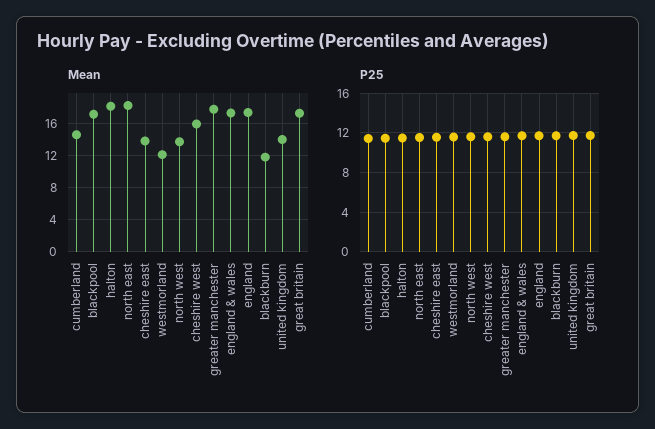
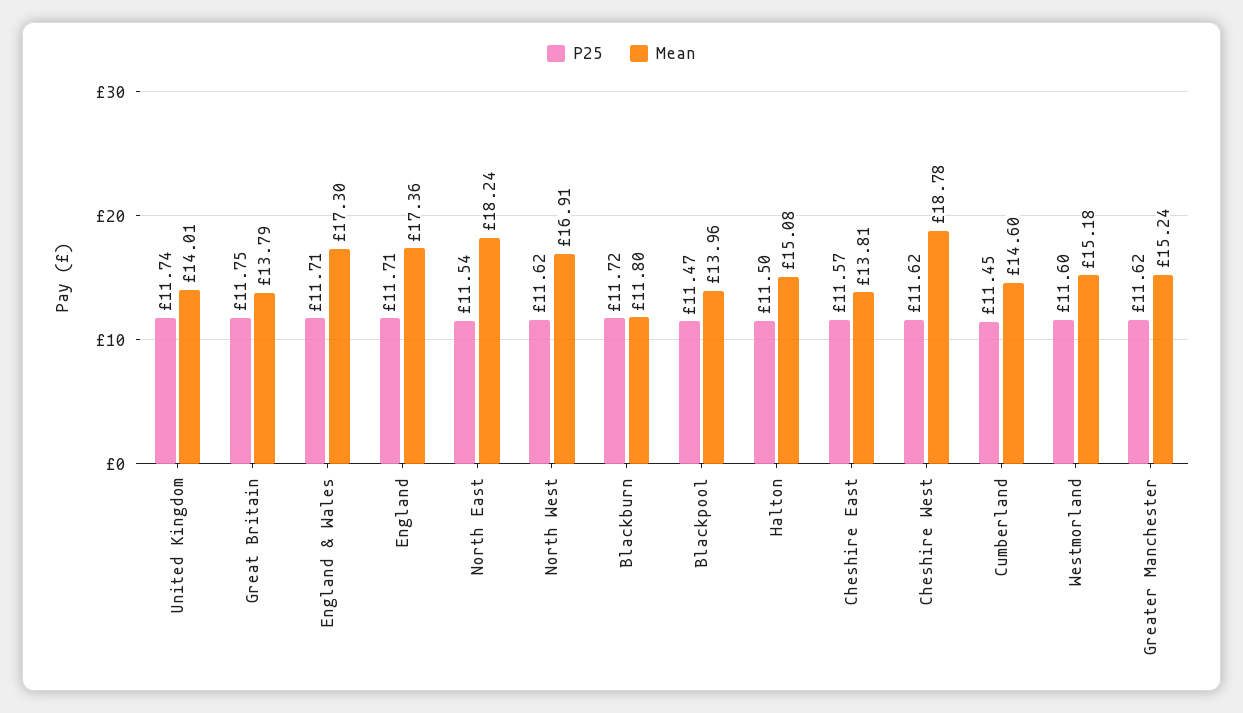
  {
    "Mean": {
      "cumberland": 14.6,
-     "blackpool": 17,
+     "blackpool": 13.96,
-     "halton": 18,
+     "halton": 15.08,
      "north east": 18.24,
      "cheshire east": 13.81,
-     "westmorland": 12,
+     "westmorland": 15.18,
-     "north west": 14,
+     "north west": 16.91,
-     "cheshire west": 16,
+     "cheshire west": 18.78,
-     "greater manchester": 18,
+     "greater manchester": 15.24,
      "england & wales": 17.3,
      "england": 17.36,
      "blackburn": 11.8,
      "united kingdom": 14.01,
-     "great britain": 17
+     "great britain": 13.79
    },
    "P25": {
      "cumberland": 11.45,
      "blackpool": 11.47,
      "halton": 11.5,
      "north east": 11.54,
      "cheshire east": 11.57,
      "westmorland": 11.6,
      "north west": 11.62,
      "cheshire west": 11.62,
      "greater manchester": 11.62,
      "england & wales": 11.71,
      "england": 11.71,
      "blackburn": 11.72,
      "united kingdom": 11.74,
      "great britain": 11.75
    }
  }

